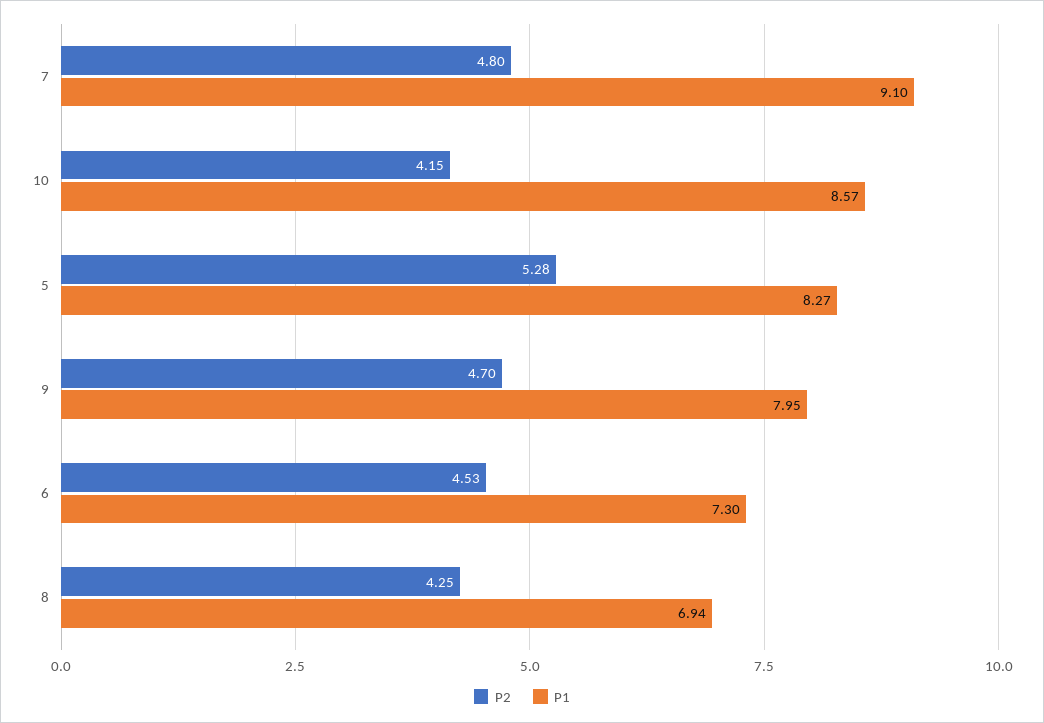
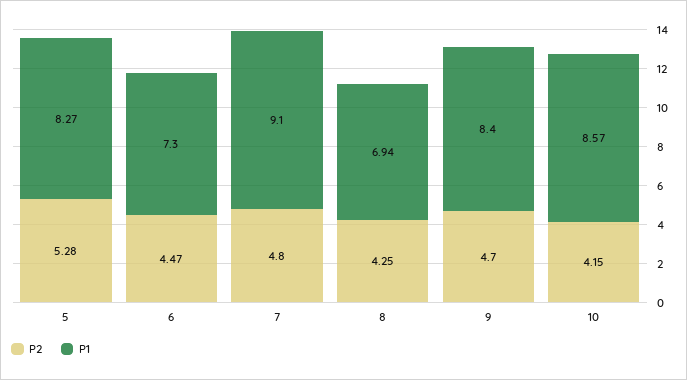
  {
    "P2": {
      "7": 4.8,
      "10": 4.15,
      "5": 5.28,
      "9": 4.7,
-     "6": 4.53,
+     "6": 4.47,
      "8": 4.25
    },
    "P1": {
      "7": 9.1,
      "10": 8.57,
      "5": 8.27,
-     "9": 7.95,
+     "9": 8.4,
      "6": 7.3,
      "8": 6.94
    }
  }

